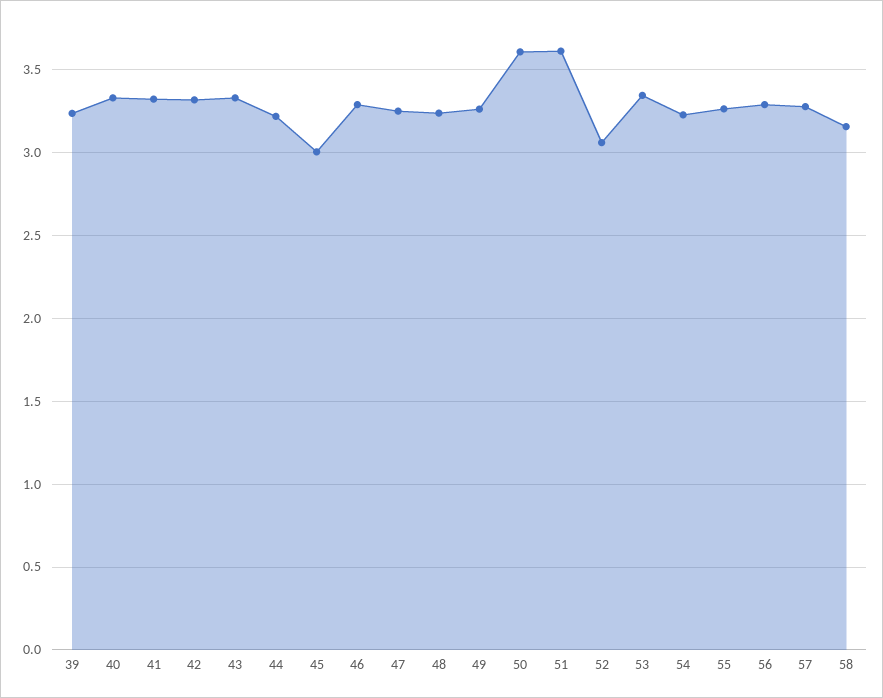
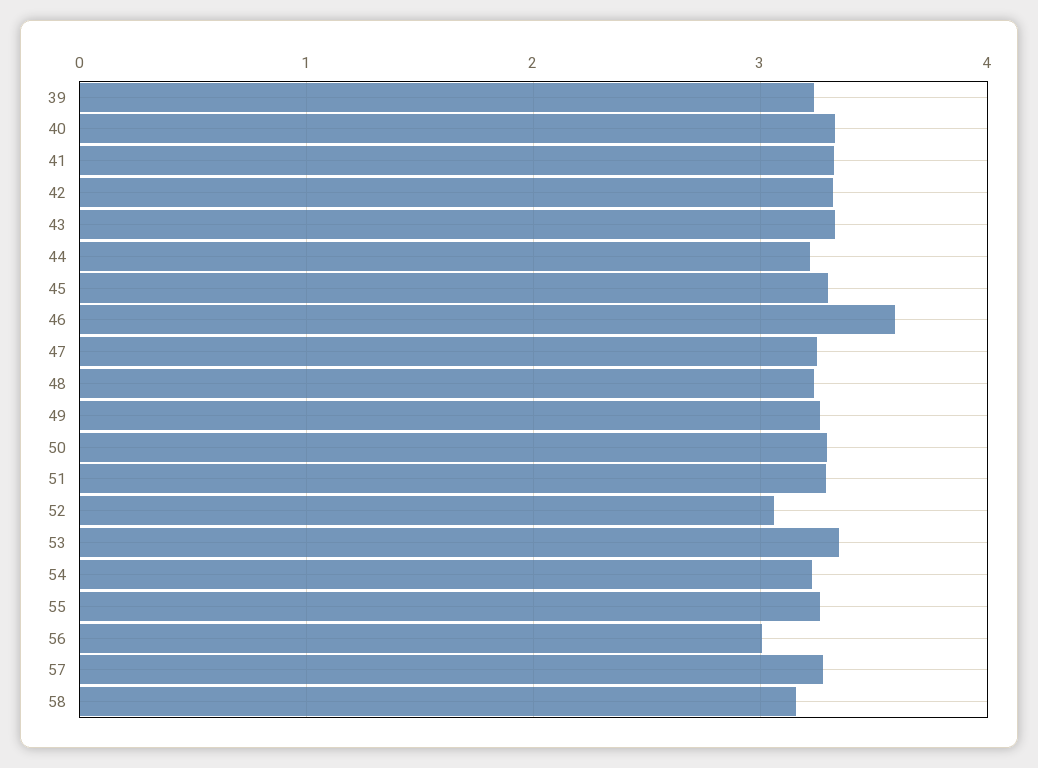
  {
    "39": 3.25,
    "40": 3.35,
    "41": 3.3,
    "42": 3.3,
    "43": 3.35,
    "44": 3.2,
-   "45": 3,
+   "45": 3.3,
-   "46": 3.3,
+   "46": 3.6,
    "47": 3.25,
    "48": 3.25,
    "49": 3.25,
-   "50": 3.6,
+   "50": 3.3,
-   "51": 3.6,
+   "51": 3.3,
    "52": 3.05,
    "53": 3.35,
    "54": 3.25,
    "55": 3.25,
-   "56": 3.3,
+   "56": 3,
    "57": 3.3,
    "58": 3.15
  }

